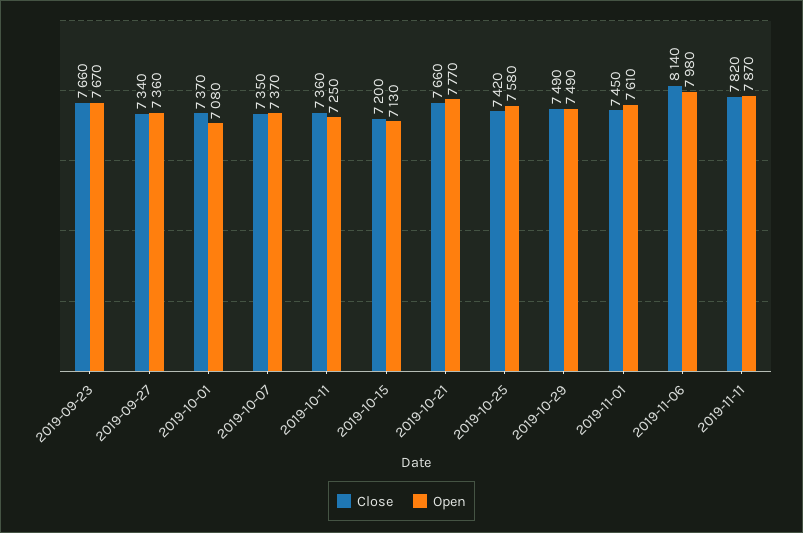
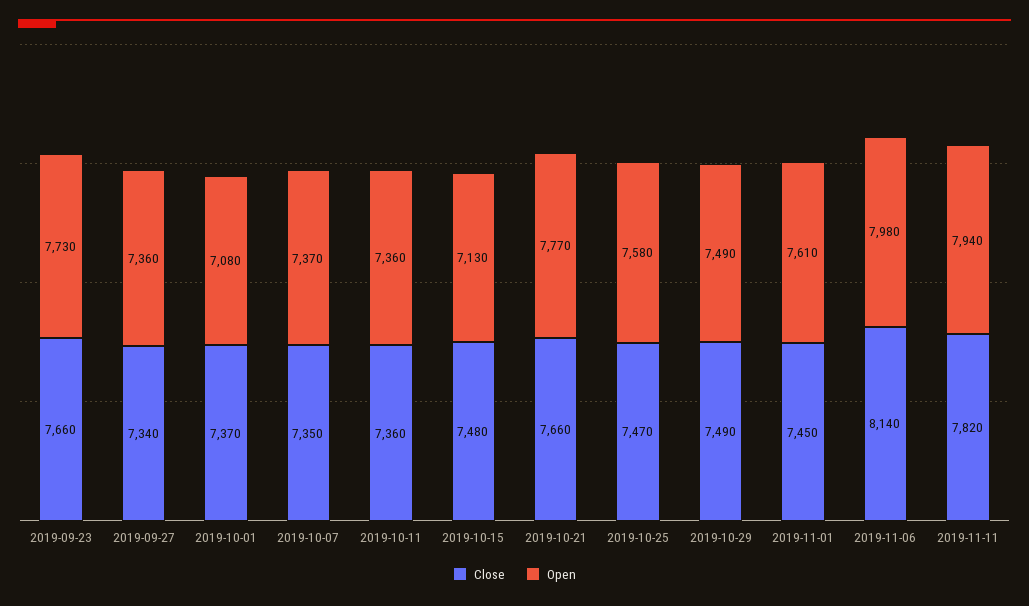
  {
    "Close": {
      "2019-09-23": 7660,
      "2019-09-27": 7340,
      "2019-10-01": 7370,
      "2019-10-07": 7350,
      "2019-10-11": 7360,
-     "2019-10-15": 7200,
+     "2019-10-15": 7480,
      "2019-10-21": 7660,
-     "2019-10-25": 7420,
+     "2019-10-25": 7470,
      "2019-10-29": 7490,
      "2019-11-01": 7450,
      "2019-11-06": 8140,
      "2019-11-11": 7820
    },
    "Open": {
-     "2019-09-23": 7670,
+     "2019-09-23": 7730,
      "2019-09-27": 7360,
      "2019-10-01": 7080,
      "2019-10-07": 7370,
-     "2019-10-11": 7250,
+     "2019-10-11": 7360,
      "2019-10-15": 7130,
      "2019-10-21": 7770,
      "2019-10-25": 7580,
      "2019-10-29": 7490,
      "2019-11-01": 7610,
      "2019-11-06": 7980,
-     "2019-11-11": 7870
+     "2019-11-11": 7940
    }
  }

